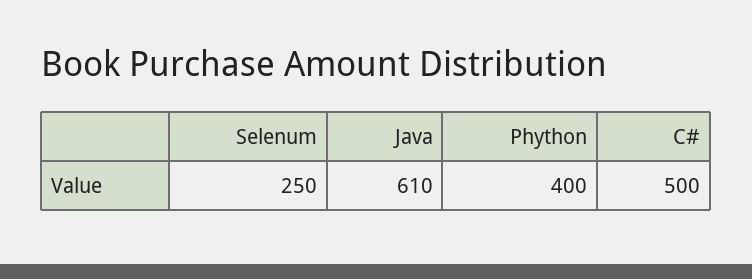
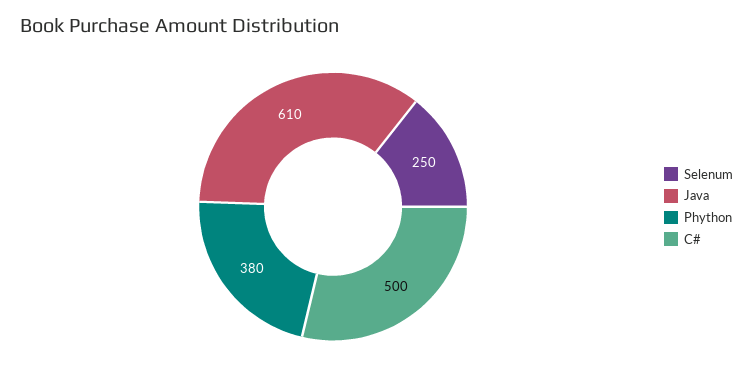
  {
    "Selenum": 250,
    "Java": 610,
-   "Phython": 400,
+   "Phython": 380,
    "C#": 500
  }

